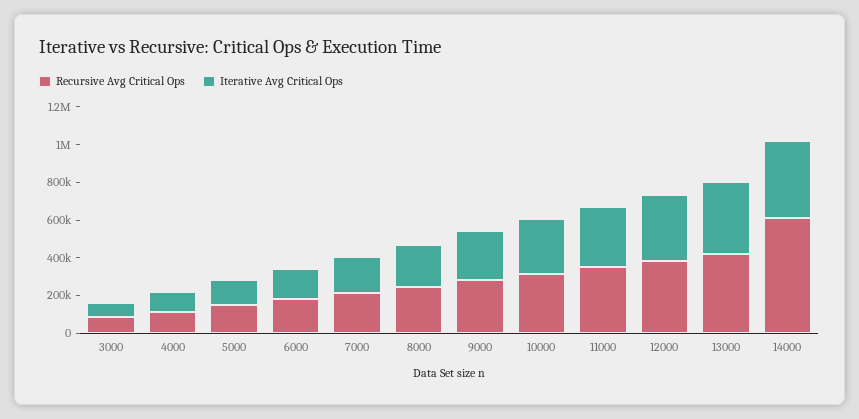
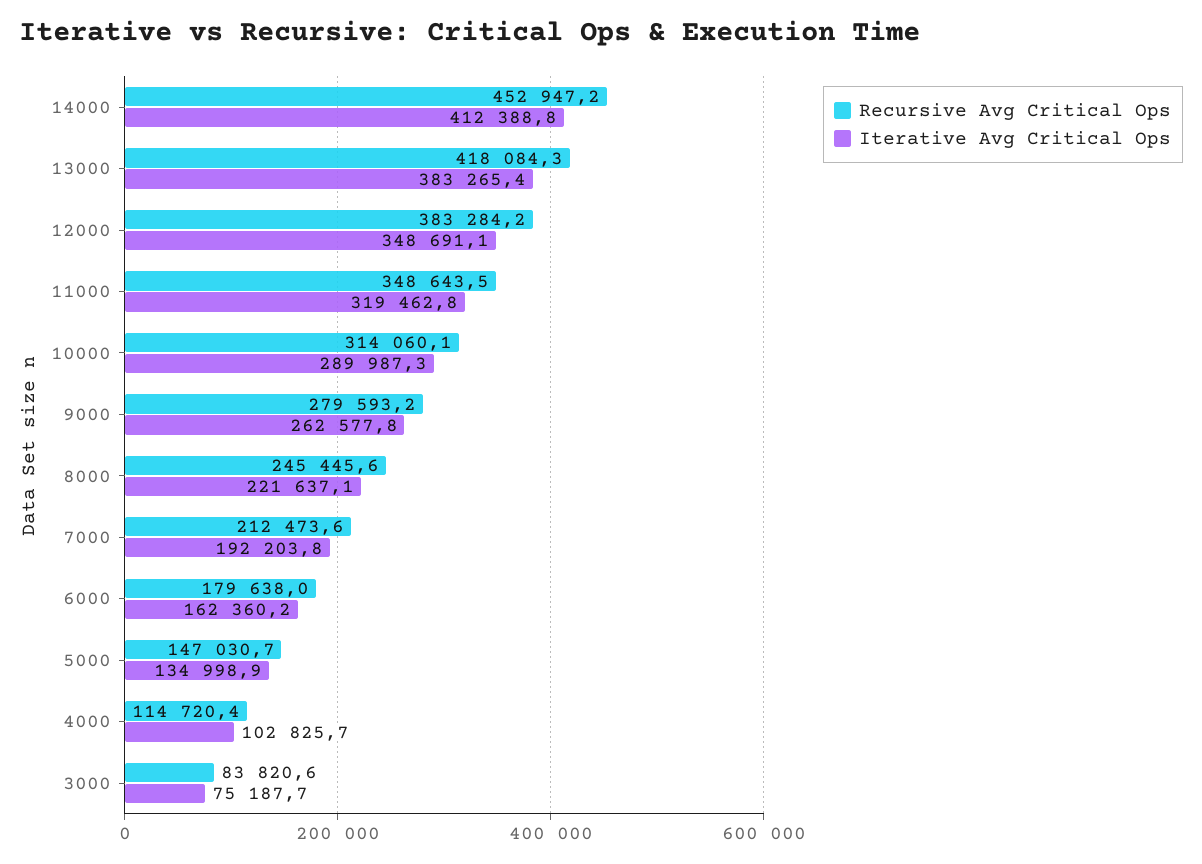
  {
    "Recursive Avg Critical Ops": {
      "3000": 83820.6,
      "4000": 114720.4,
      "5000": 147030.7,
      "6000": 179638,
      "7000": 212473.6,
      "8000": 245445.6,
      "9000": 279593.2,
      "10000": 314060.1,
      "11000": 348643.5,
      "12000": 383284.2,
      "13000": 418084.3,
-     "14000": 600000
+     "14000": 452947.2
    },
    "Iterative Avg Critical Ops": {
      "3000": 75187.7,
      "4000": 102825.7,
      "5000": 134998.9,
      "6000": 162360.2,
      "7000": 192203.8,
      "8000": 221637.1,
      "9000": 262577.8,
      "10000": 289987.3,
      "11000": 319462.8,
      "12000": 348691.1,
      "13000": 383265.4,
      "14000": 412388.8
    }
  }

